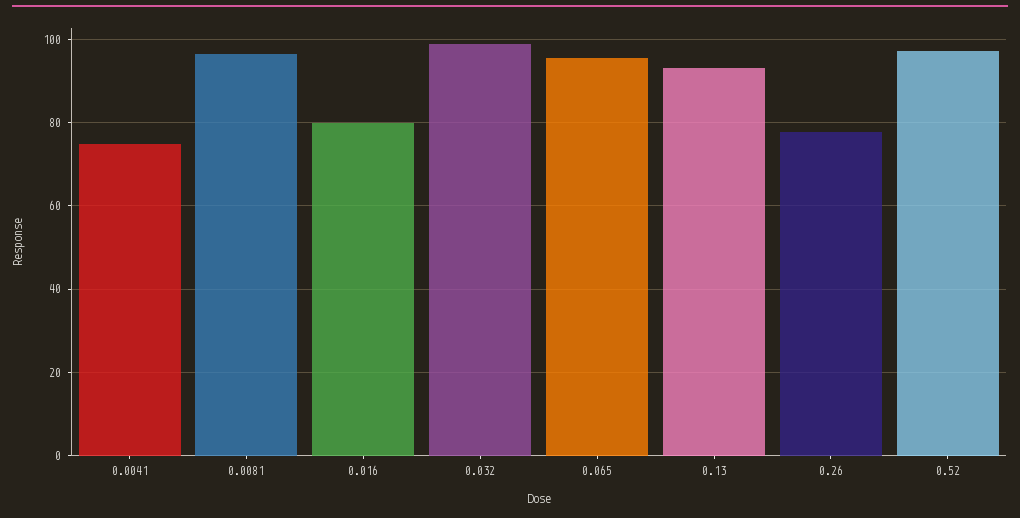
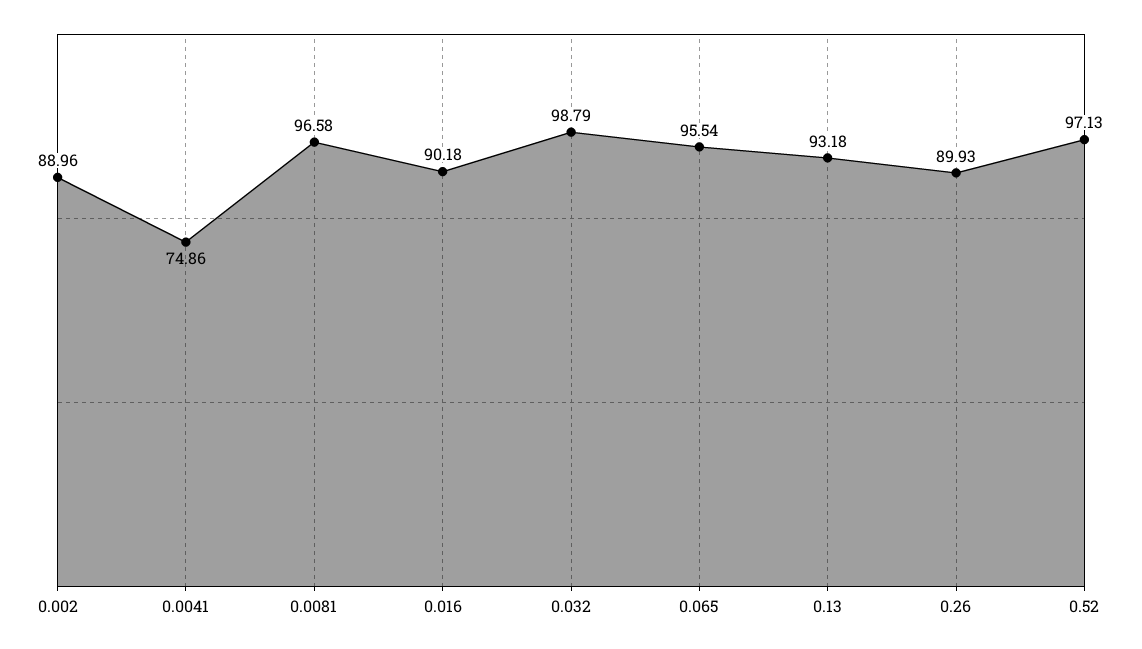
  {
    "0.0041": 74.86,
    "0.0081": 96.58,
-   "0.016": 80,
+   "0.016": 90.18,
    "0.032": 98.79,
    "0.065": 95.54,
    "0.13": 93.18,
-   "0.26": 78,
+   "0.26": 89.93,
-   "0.52": 97.13
+   "0.52": 97.13,
+   "0.002": 88.96
  }

